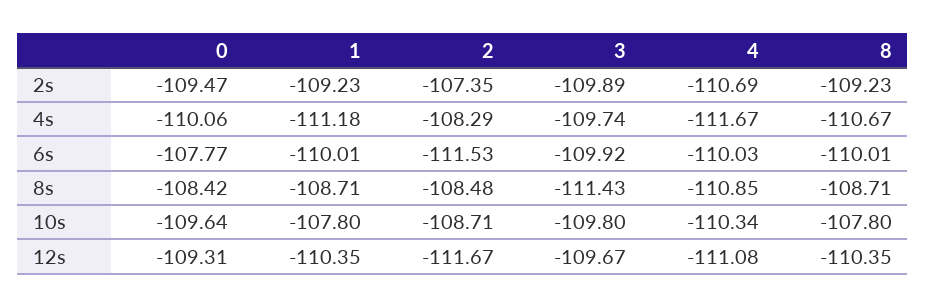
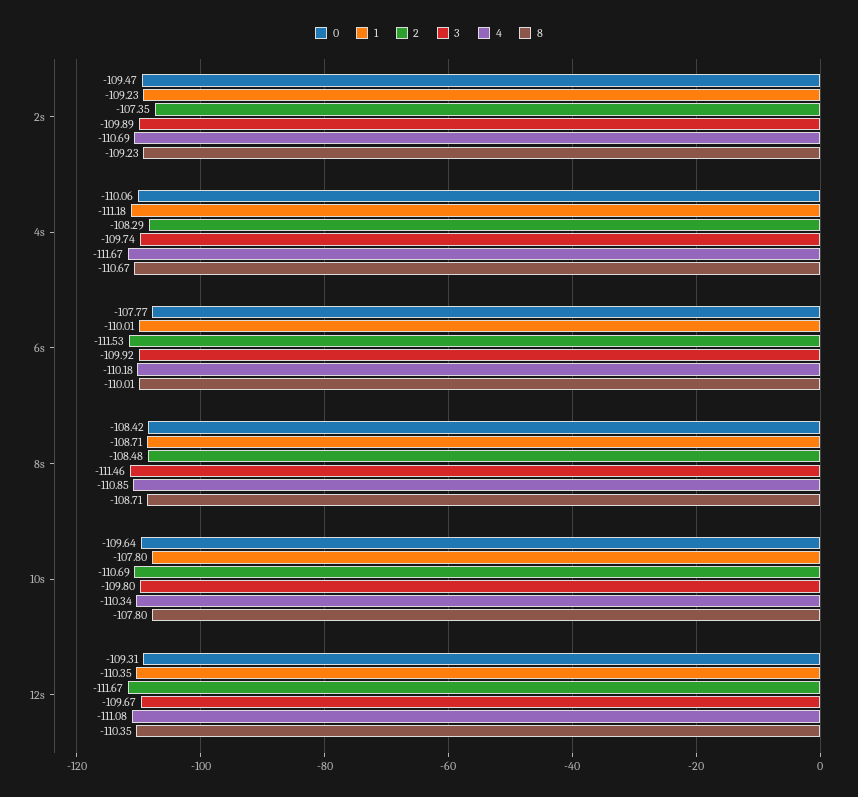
  {
    "0": {
      "2s": -109.47,
      "4s": -110.06,
      "6s": -107.77,
      "8s": -108.42,
      "10s": -109.64,
      "12s": -109.31
    },
    "1": {
      "2s": -109.23,
      "4s": -111.18,
      "6s": -110.01,
      "8s": -108.71,
      "10s": -107.8,
      "12s": -110.35
    },
    "2": {
      "2s": -107.35,
      "4s": -108.29,
      "6s": -111.53,
      "8s": -108.48,
-     "10s": -108.71,
+     "10s": -110.69,
      "12s": -111.67
    },
    "3": {
      "2s": -109.89,
      "4s": -109.74,
      "6s": -109.92,
-     "8s": -111.43,
+     "8s": -111.46,
      "10s": -109.8,
      "12s": -109.67
    },
    "4": {
      "2s": -110.69,
      "4s": -111.67,
-     "6s": -110.03,
+     "6s": -110.18,
      "8s": -110.85,
      "10s": -110.34,
      "12s": -111.08
    },
    "8": {
      "2s": -109.23,
      "4s": -110.67,
      "6s": -110.01,
      "8s": -108.71,
      "10s": -107.8,
      "12s": -110.35
    }
  }

